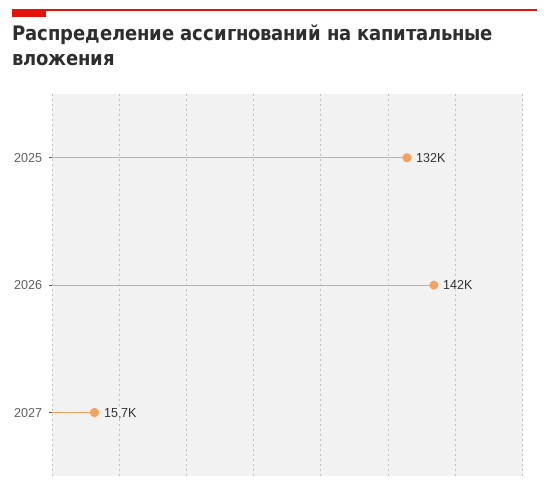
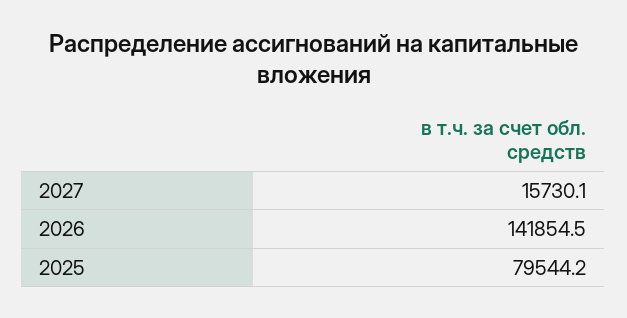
  {
-   "2025": 132000,
+   "2025": 79544.2,
    "2026": 141854.5,
    "2027": 15730.1
  }

